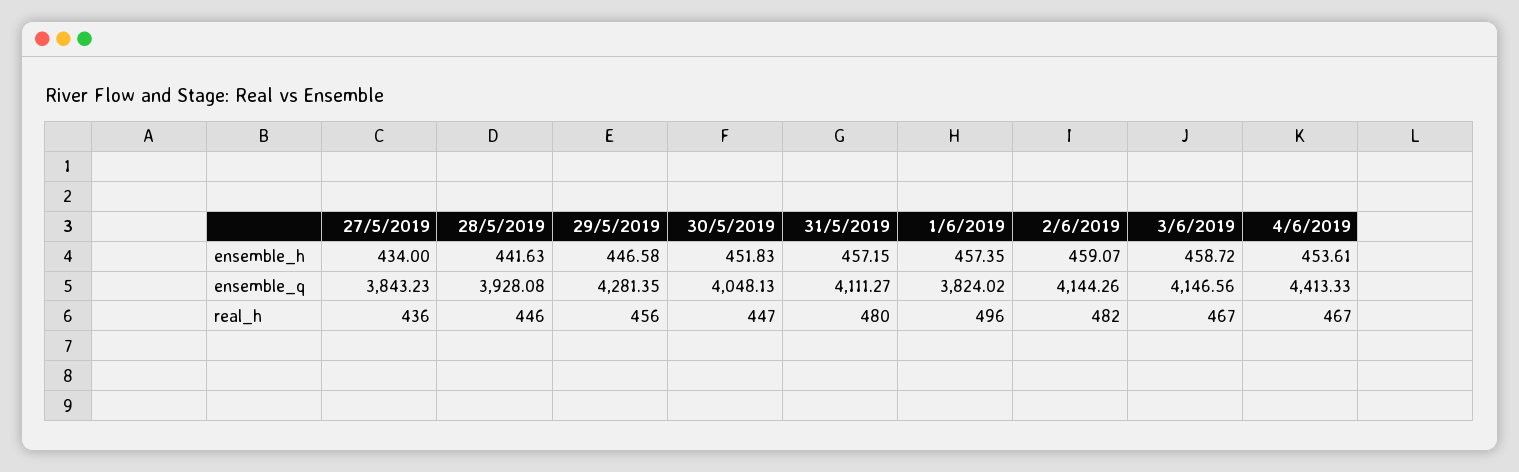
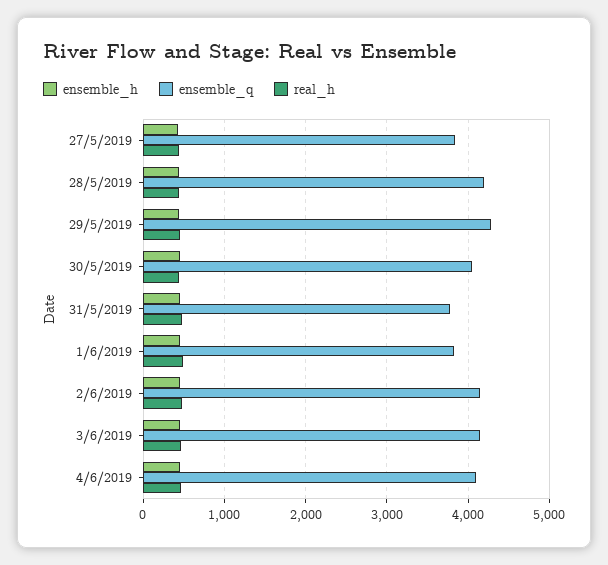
  {
    "ensemble_h": {
      "27/5/2019": 434,
      "28/5/2019": 441.63,
      "29/5/2019": 446.58,
      "30/5/2019": 451.83,
      "31/5/2019": 457.15,
      "1/6/2019": 457.35,
      "2/6/2019": 459.07,
      "3/6/2019": 458.72,
      "4/6/2019": 453.61
    },
    "ensemble_q": {
      "27/5/2019": 3843.23,
-     "28/5/2019": 3928.08,
+     "28/5/2019": 4200,
      "29/5/2019": 4281.35,
      "30/5/2019": 4048.13,
-     "31/5/2019": 4111.27,
+     "31/5/2019": 3800,
      "1/6/2019": 3824.02,
      "2/6/2019": 4144.26,
      "3/6/2019": 4146.56,
-     "4/6/2019": 4413.33
+     "4/6/2019": 4100
    },
    "real_h": {
      "27/5/2019": 436,
      "28/5/2019": 446,
      "29/5/2019": 456,
      "30/5/2019": 447,
      "31/5/2019": 480,
      "1/6/2019": 496,
      "2/6/2019": 482,
      "3/6/2019": 467,
      "4/6/2019": 467
    }
  }

